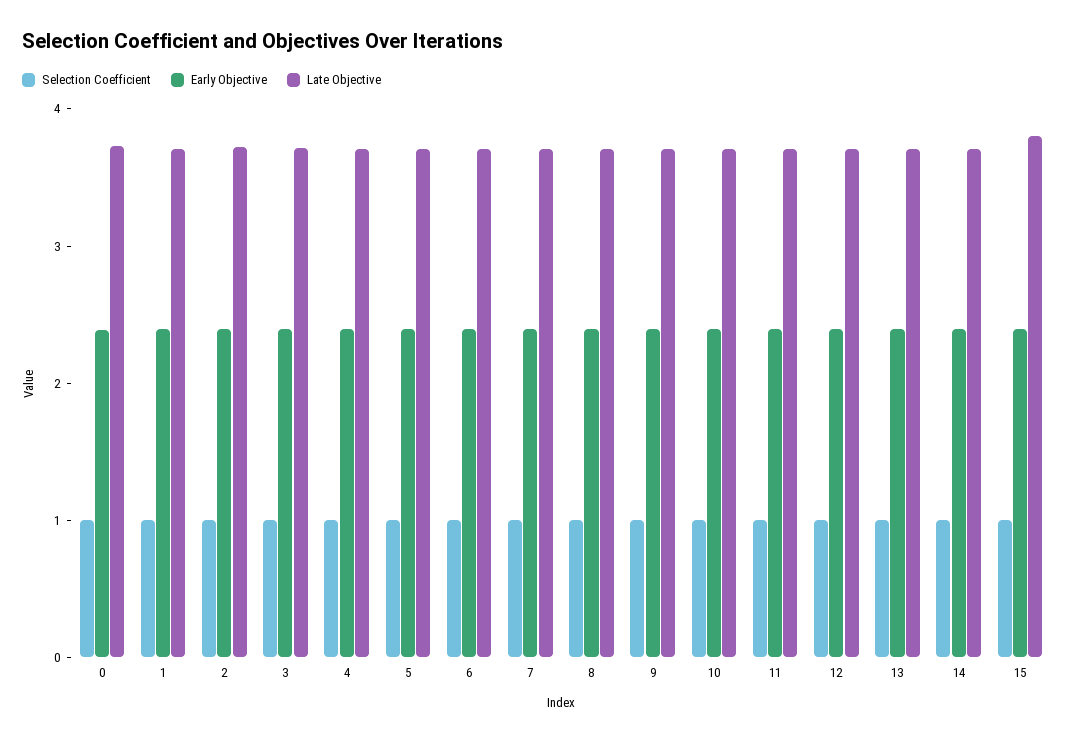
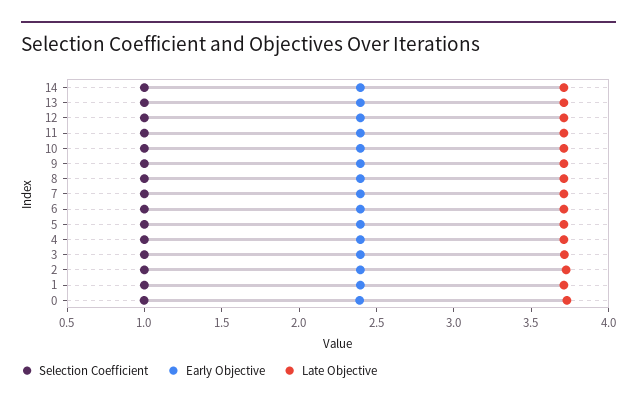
  {
    "Selection Coefficient": {
      "0": 1,
      "1": 1,
      "2": 1,
      "3": 1,
      "4": 1,
      "5": 1,
      "6": 1,
      "7": 1,
      "8": 1,
      "9": 1,
      "10": 1,
      "11": 1,
      "12": 1,
      "13": 1,
-     "14": 1,
+     "14": 1
-     "15": 1
    },
    "Early Objective": {
      "0": 2.4,
      "1": 2.4,
      "2": 2.4,
      "3": 2.4,
      "4": 2.4,
      "5": 2.4,
      "6": 2.4,
      "7": 2.4,
      "8": 2.4,
      "9": 2.4,
      "10": 2.4,
      "11": 2.4,
      "12": 2.4,
      "13": 2.4,
-     "14": 2.4,
+     "14": 2.4
-     "15": 2.4
    },
    "Late Objective": {
      "0": 3.7,
      "1": 3.7,
      "2": 3.7,
      "3": 3.7,
      "4": 3.7,
      "5": 3.7,
      "6": 3.7,
      "7": 3.7,
      "8": 3.7,
      "9": 3.7,
      "10": 3.7,
      "11": 3.7,
      "12": 3.7,
      "13": 3.7,
-     "14": 3.7,
+     "14": 3.7
-     "15": 3.8
    }
  }

